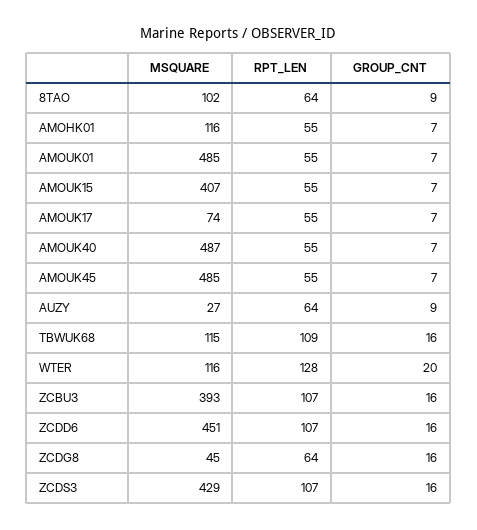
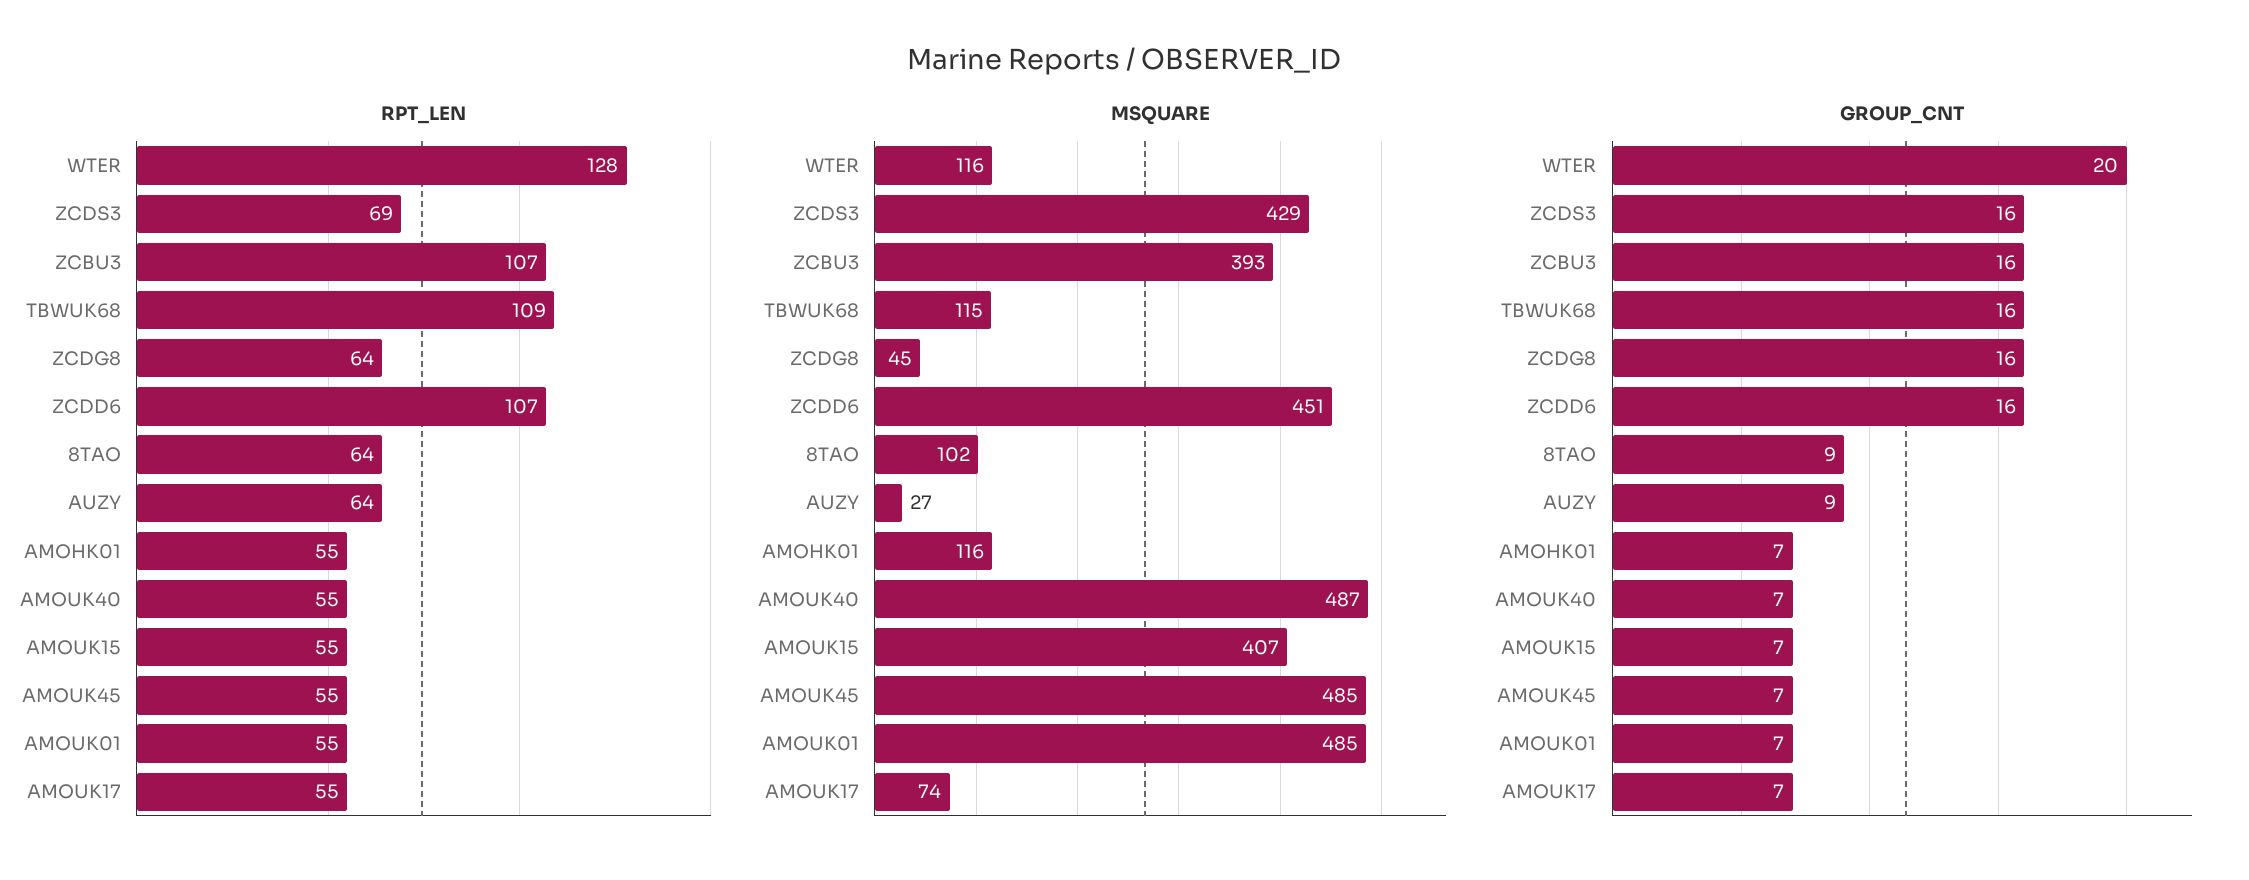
  {
    "MSQUARE": {
      "8TAO": 102,
      "AMOHK01": 116,
      "AMOUK01": 485,
      "AMOUK15": 407,
      "AMOUK17": 74,
      "AMOUK40": 487,
      "AMOUK45": 485,
      "AUZY": 27,
      "TBWUK68": 115,
      "WTER": 116,
      "ZCBU3": 393,
      "ZCDD6": 451,
      "ZCDG8": 45,
      "ZCDS3": 429
    },
    "RPT_LEN": {
      "8TAO": 64,
      "AMOHK01": 55,
      "AMOUK01": 55,
      "AMOUK15": 55,
      "AMOUK17": 55,
      "AMOUK40": 55,
      "AMOUK45": 55,
      "AUZY": 64,
      "TBWUK68": 109,
      "WTER": 128,
      "ZCBU3": 107,
      "ZCDD6": 107,
      "ZCDG8": 64,
-     "ZCDS3": 107
+     "ZCDS3": 69
    },
    "GROUP_CNT": {
      "8TAO": 9,
      "AMOHK01": 7,
      "AMOUK01": 7,
      "AMOUK15": 7,
      "AMOUK17": 7,
      "AMOUK40": 7,
      "AMOUK45": 7,
      "AUZY": 9,
      "TBWUK68": 16,
      "WTER": 20,
      "ZCBU3": 16,
      "ZCDD6": 16,
      "ZCDG8": 16,
      "ZCDS3": 16
    }
  }

